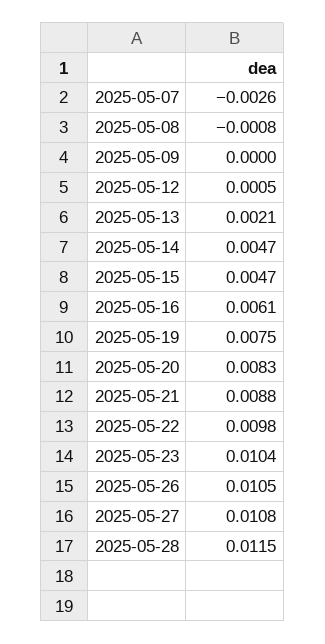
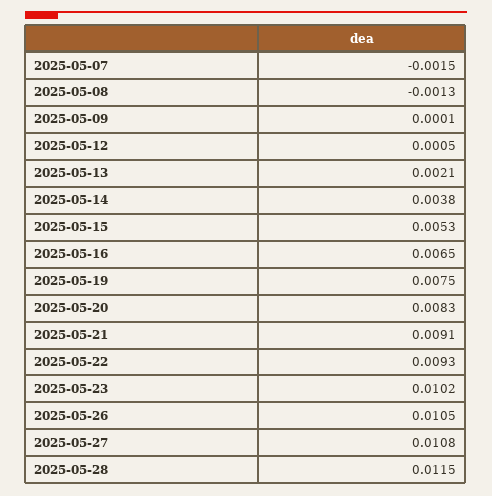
  {
-   "2025-05-07": -0.0026,
+   "2025-05-07": -0.0015,
-   "2025-05-08": -0.0008,
+   "2025-05-08": -0.0013,
-   "2025-05-09": 0,
+   "2025-05-09": 0.0001,
    "2025-05-12": 0.0005,
    "2025-05-13": 0.0021,
-   "2025-05-14": 0.0047,
+   "2025-05-14": 0.0038,
-   "2025-05-15": 0.0047,
+   "2025-05-15": 0.0053,
-   "2025-05-16": 0.0061,
+   "2025-05-16": 0.0065,
    "2025-05-19": 0.0075,
    "2025-05-20": 0.0083,
-   "2025-05-21": 0.0088,
+   "2025-05-21": 0.0091,
-   "2025-05-22": 0.0098,
+   "2025-05-22": 0.0093,
-   "2025-05-23": 0.0104,
+   "2025-05-23": 0.0102,
    "2025-05-26": 0.0105,
    "2025-05-27": 0.0108,
    "2025-05-28": 0.0115
  }

